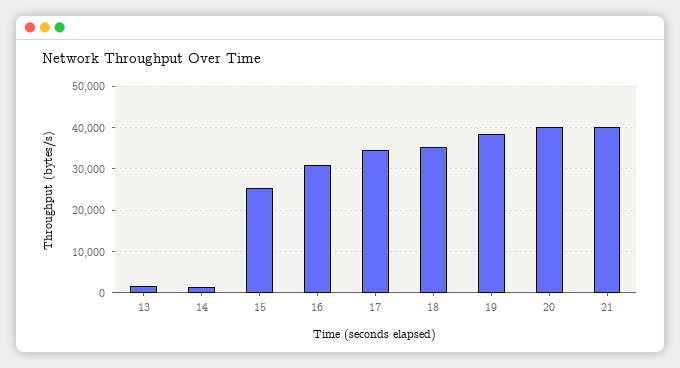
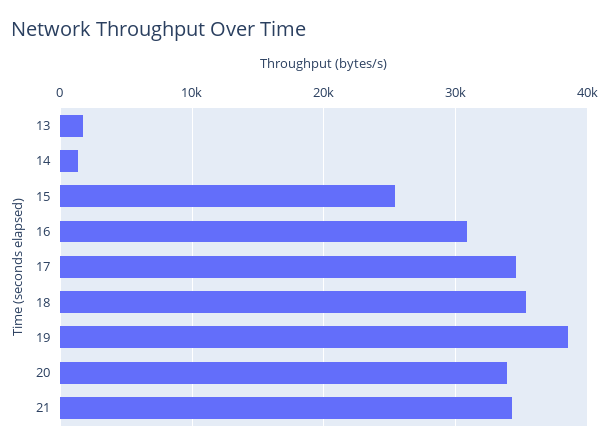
  {
    "13": 2000,
    "14": 1000,
    "15": 25000,
    "16": 31000,
    "17": 35000,
    "18": 35000,
    "19": 39000,
-   "20": 40000,
+   "20": 34000,
-   "21": 40000
+   "21": 34000
  }

